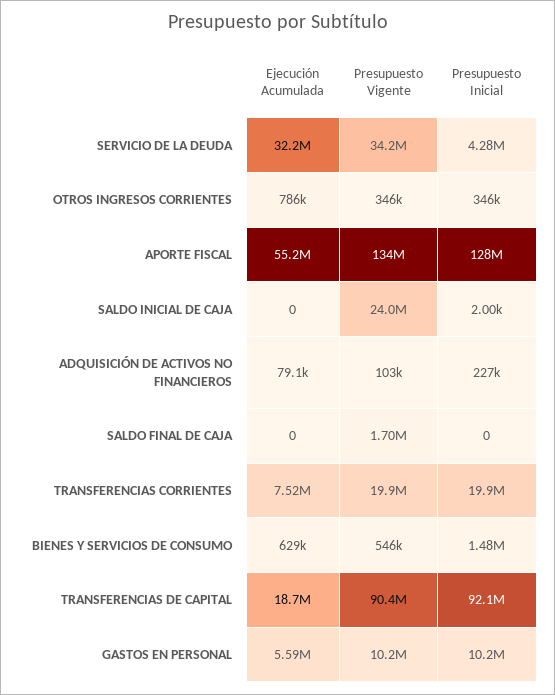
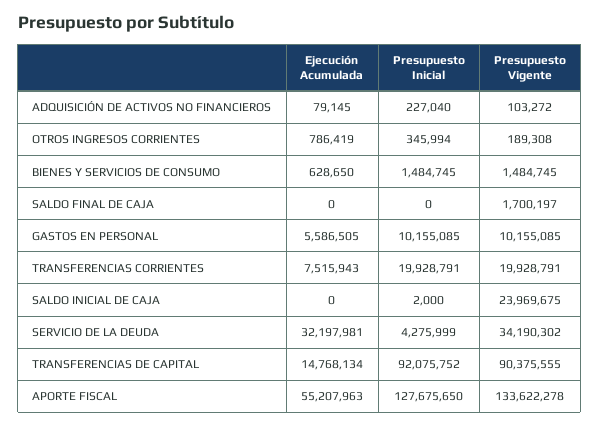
  {
    "Ejecución Acumulada": {
      "SERVICIO DE LA DEUDA": 32197981,
      "OTROS INGRESOS CORRIENTES": 786419,
      "APORTE FISCAL": 55207963,
      "SALDO INICIAL DE CAJA": 0,
      "ADQUISICIÓN DE ACTIVOS NO FINANCIEROS": 79145,
      "SALDO FINAL DE CAJA": 0,
      "TRANSFERENCIAS CORRIENTES": 7515943,
      "BIENES Y SERVICIOS DE CONSUMO": 628650,
-     "TRANSFERENCIAS DE CAPITAL": 18700000,
+     "TRANSFERENCIAS DE CAPITAL": 14768134,
      "GASTOS EN PERSONAL": 5586505
    },
    "Presupuesto Vigente": {
      "SERVICIO DE LA DEUDA": 34190302,
-     "OTROS INGRESOS CORRIENTES": 346000,
+     "OTROS INGRESOS CORRIENTES": 189308,
      "APORTE FISCAL": 133622278,
      "SALDO INICIAL DE CAJA": 23969675,
      "ADQUISICIÓN DE ACTIVOS NO FINANCIEROS": 103272,
      "SALDO FINAL DE CAJA": 1700197,
      "TRANSFERENCIAS CORRIENTES": 19928791,
-     "BIENES Y SERVICIOS DE CONSUMO": 546000,
+     "BIENES Y SERVICIOS DE CONSUMO": 1484745,
      "TRANSFERENCIAS DE CAPITAL": 90375555,
      "GASTOS EN PERSONAL": 10155085
    },
    "Presupuesto Inicial": {
      "SERVICIO DE LA DEUDA": 4275999,
      "OTROS INGRESOS CORRIENTES": 345994,
      "APORTE FISCAL": 127675650,
      "SALDO INICIAL DE CAJA": 2000,
      "ADQUISICIÓN DE ACTIVOS NO FINANCIEROS": 227040,
      "SALDO FINAL DE CAJA": 0,
      "TRANSFERENCIAS CORRIENTES": 19928791,
      "BIENES Y SERVICIOS DE CONSUMO": 1484745,
      "TRANSFERENCIAS DE CAPITAL": 92075752,
      "GASTOS EN PERSONAL": 10155085
    }
  }

